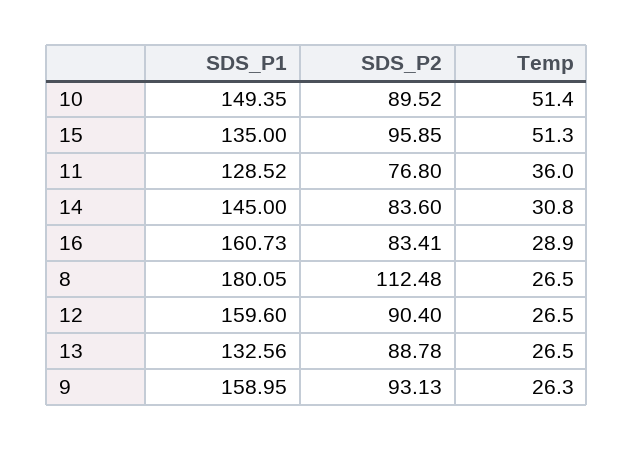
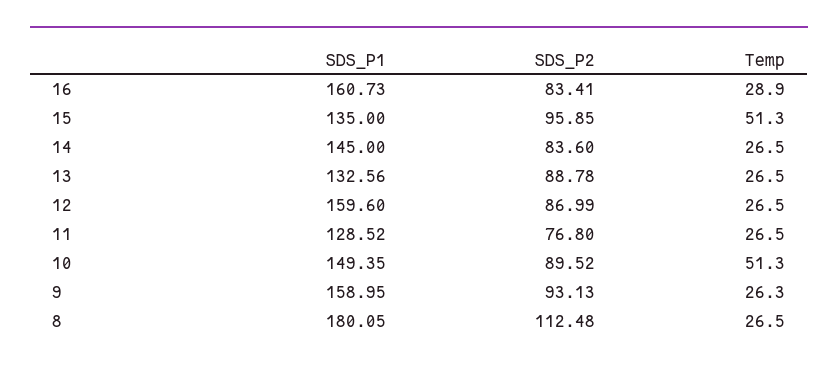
  {
    "SDS_P1": {
      "10": 149.35,
      "15": 135,
      "11": 128.52,
      "14": 145,
      "16": 160.73,
      "8": 180.05,
      "12": 159.6,
      "13": 132.56,
      "9": 158.95
    },
    "SDS_P2": {
      "10": 89.52,
      "15": 95.85,
      "11": 76.8,
      "14": 83.6,
      "16": 83.41,
      "8": 112.48,
-     "12": 90.4,
+     "12": 86.99,
      "13": 88.78,
      "9": 93.13
    },
    "Temp": {
-     "10": 51.4,
+     "10": 51.3,
      "15": 51.3,
-     "11": 36,
+     "11": 26.5,
-     "14": 30.8,
+     "14": 26.5,
      "16": 28.9,
      "8": 26.5,
      "12": 26.5,
      "13": 26.5,
      "9": 26.3
    }
  }

